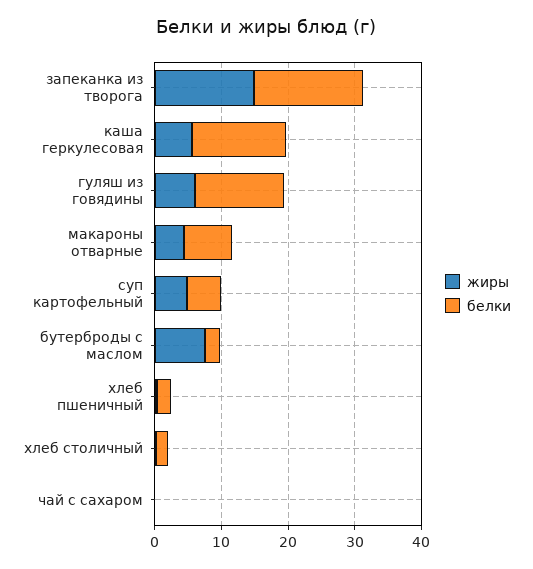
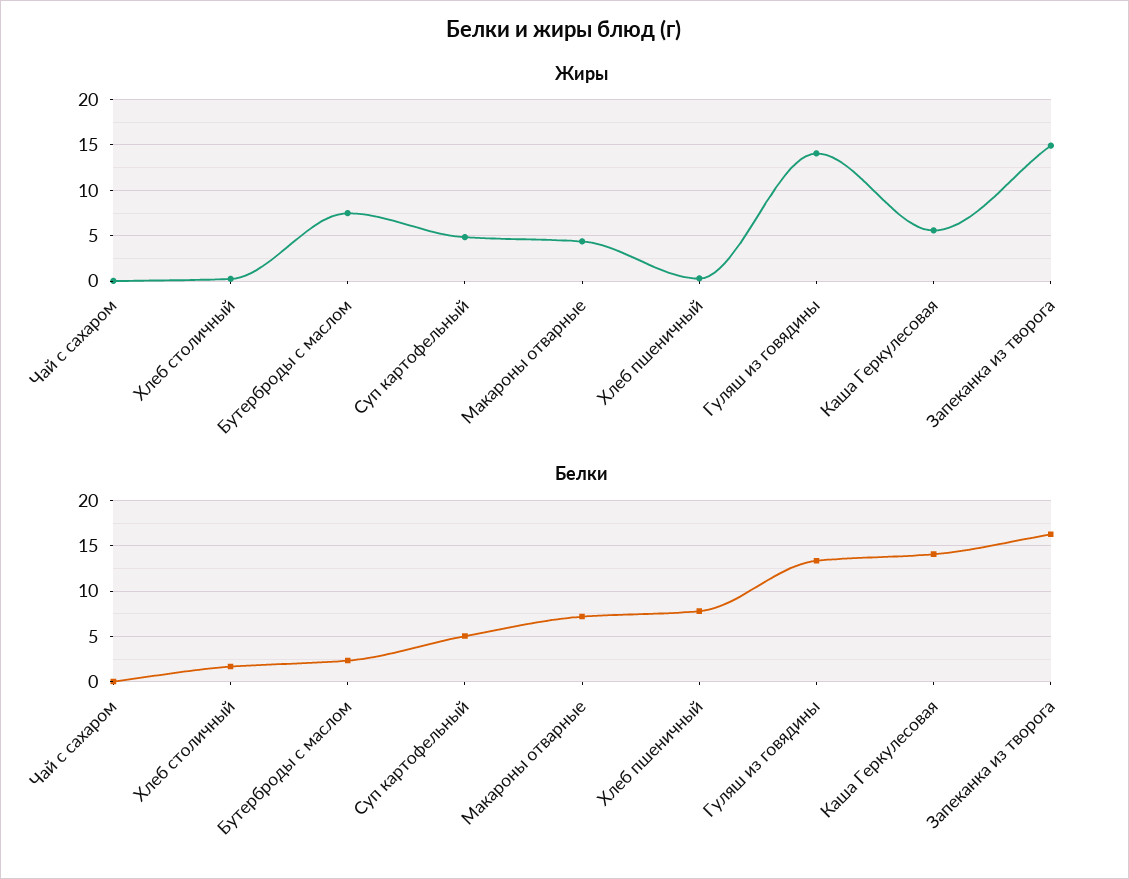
  {
    "жиры": {
      "запеканка из творога": 15,
      "каша геркулесовая": 6,
-     "гуляш из говядины": 6,
+     "гуляш из говядины": 14,
      "макароны отварные": 4,
      "суп картофельный": 5,
      "бутерброды с маслом": 7,
      "хлеб пшеничный": 0,
      "хлеб столичный": 0,
      "чай с сахаром": 0
    },
    "белки": {
      "запеканка из творога": 16,
      "каша геркулесовая": 14,
      "гуляш из говядины": 13,
      "макароны отварные": 7,
      "суп картофельный": 5,
      "бутерброды с маслом": 2,
-     "хлеб пшеничный": 2,
+     "хлеб пшеничный": 8,
      "хлеб столичный": 2,
      "чай с сахаром": 0
    }
  }

